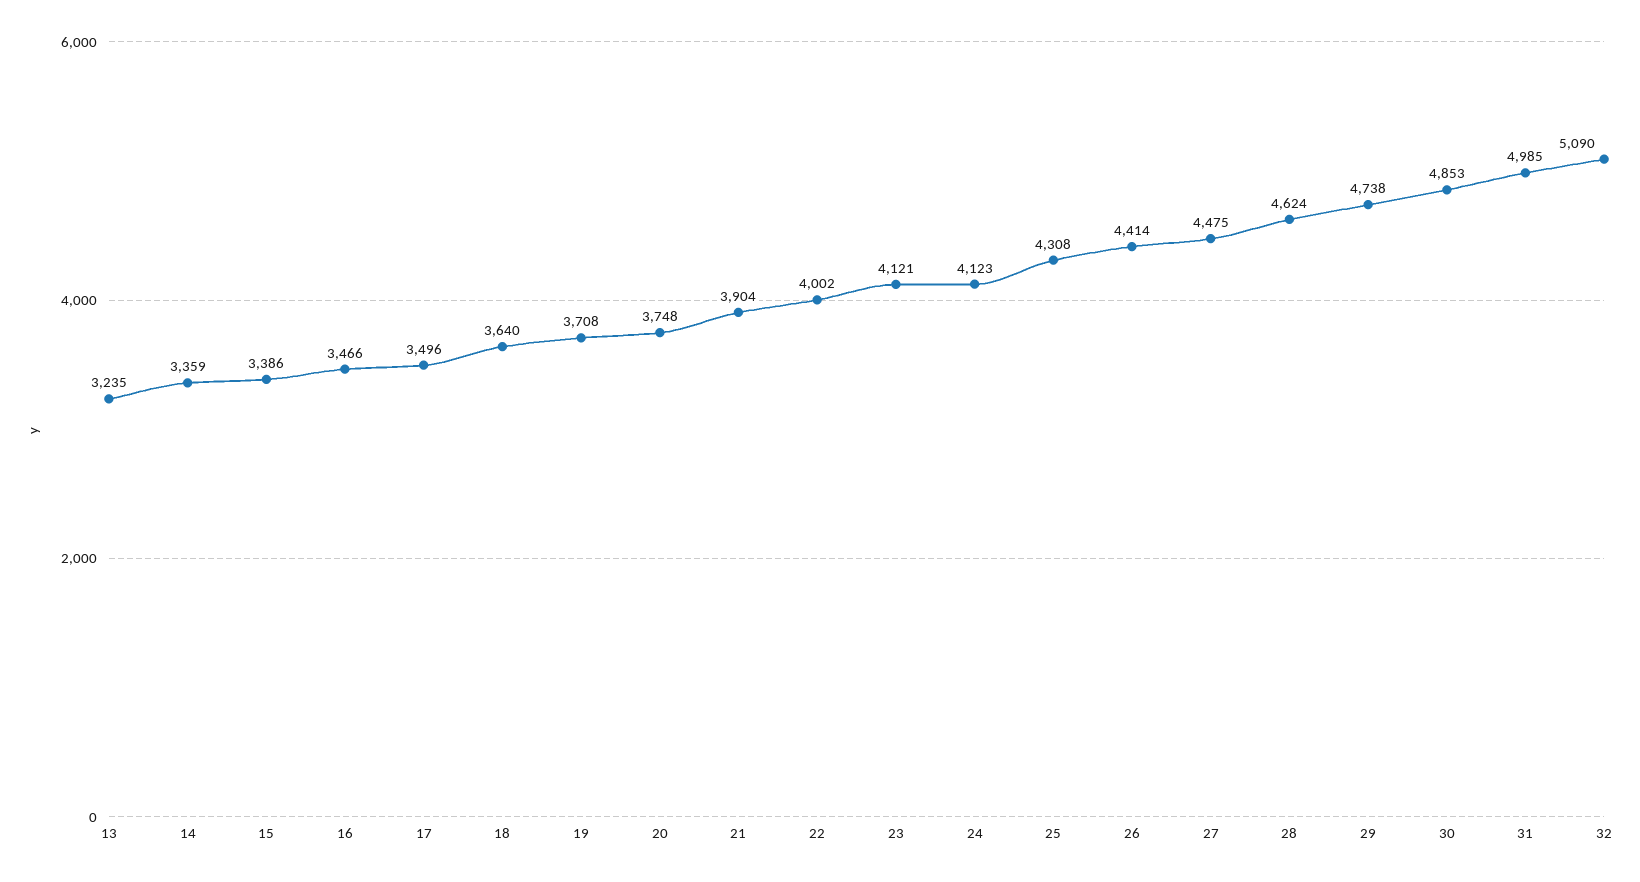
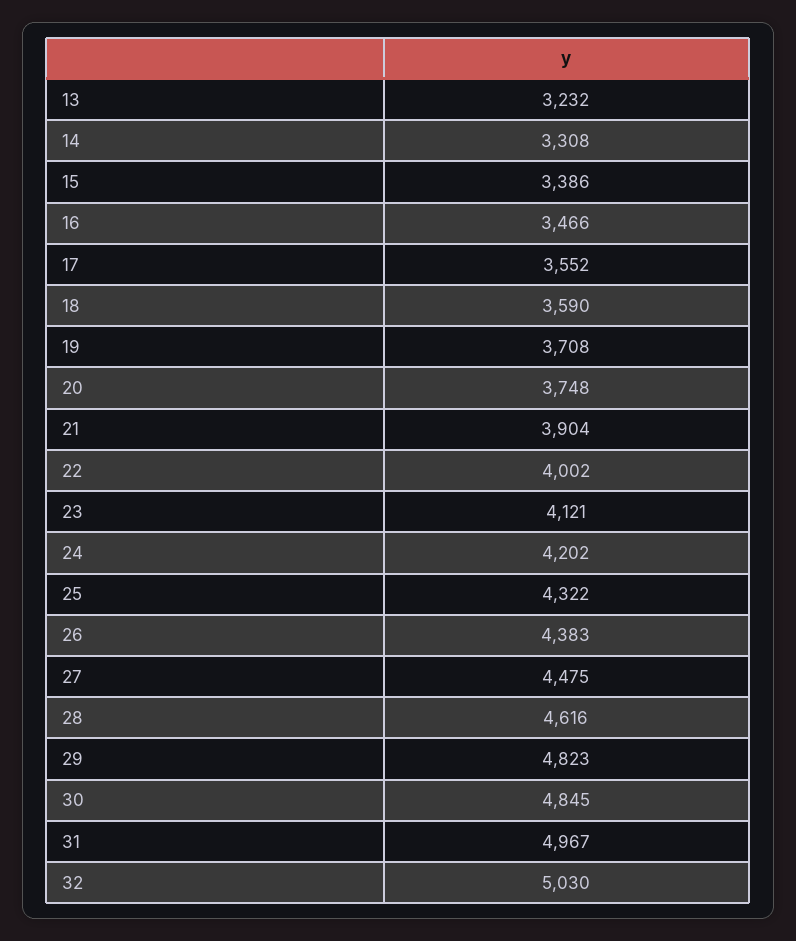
  {
-   "13": 3235,
+   "13": 3232,
-   "14": 3359,
+   "14": 3308,
    "15": 3386,
    "16": 3466,
-   "17": 3496,
+   "17": 3552,
-   "18": 3640,
+   "18": 3590,
    "19": 3708,
    "20": 3748,
    "21": 3904,
    "22": 4002,
    "23": 4121,
-   "24": 4123,
+   "24": 4202,
-   "25": 4308,
+   "25": 4322,
-   "26": 4414,
+   "26": 4383,
    "27": 4475,
-   "28": 4624,
+   "28": 4616,
-   "29": 4738,
+   "29": 4823,
-   "30": 4853,
+   "30": 4845,
-   "31": 4985,
+   "31": 4967,
-   "32": 5090
+   "32": 5030
  }

